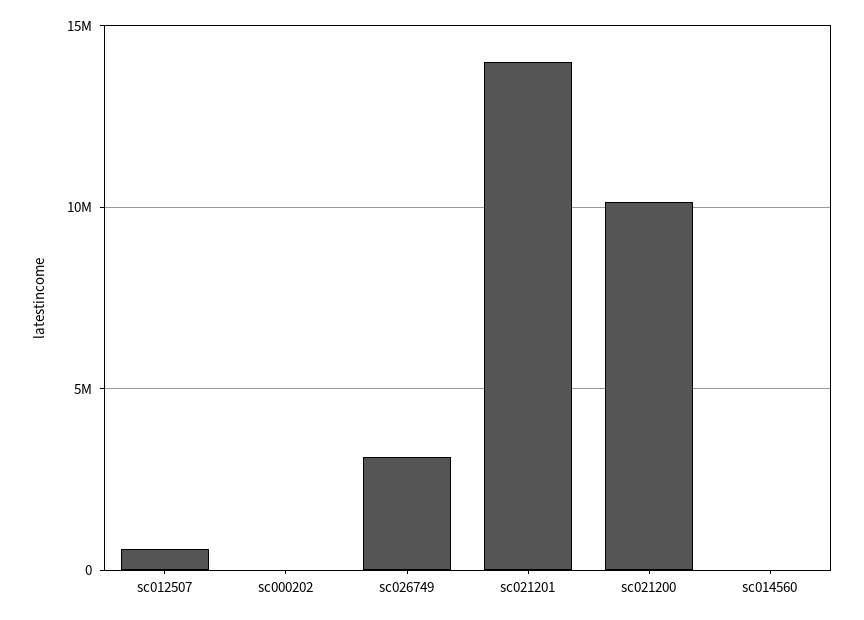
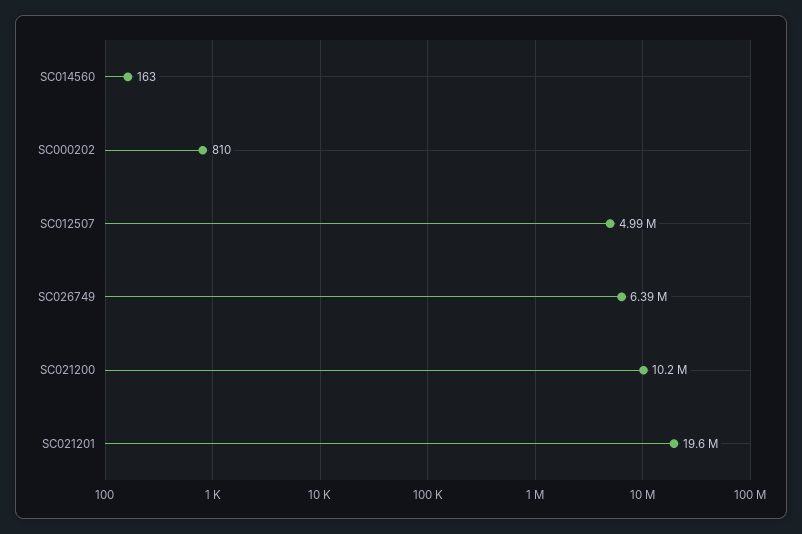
  {
-   "sc012507": 500000,
+   "sc012507": 4990000,
    "sc000202": 810,
-   "sc026749": 3000000,
+   "sc026749": 6390000,
-   "sc021201": 14000000,
+   "sc021201": 19600000,
    "sc021200": 10200000,
    "sc014560": 163
  }

